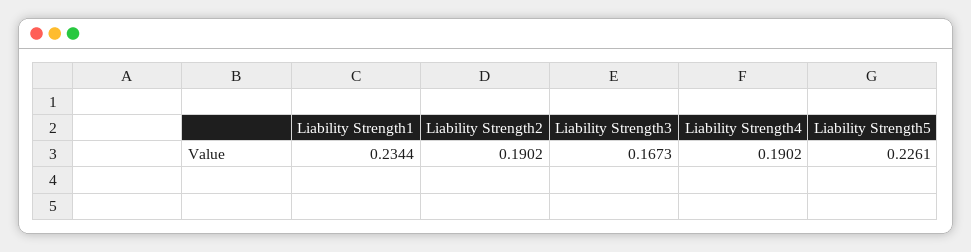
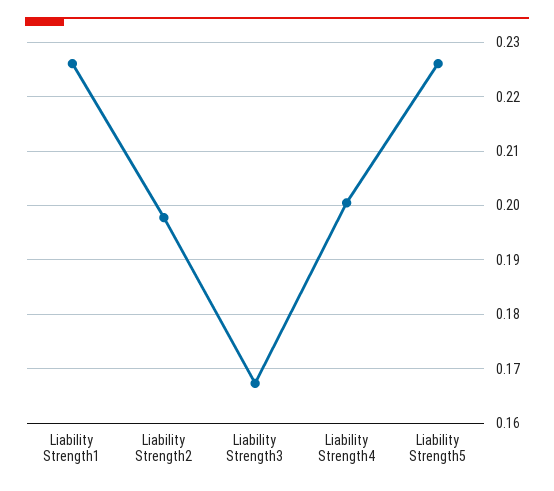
  {
-   "Liability Strength1": 0.2344,
+   "Liability Strength1": 0.226,
-   "Liability Strength2": 0.1902,
+   "Liability Strength2": 0.198,
    "Liability Strength3": 0.1673,
-   "Liability Strength4": 0.1902,
+   "Liability Strength4": 0.2,
    "Liability Strength5": 0.2261
  }

